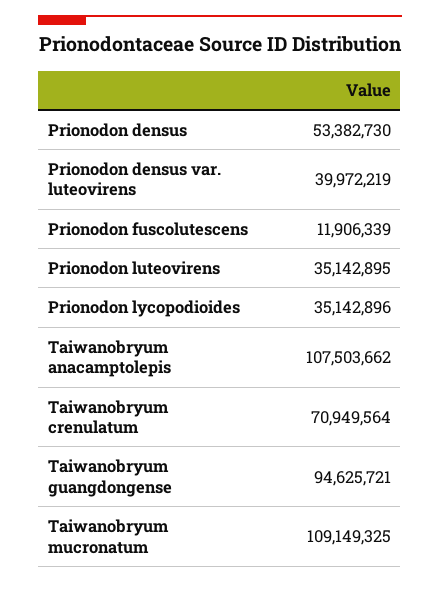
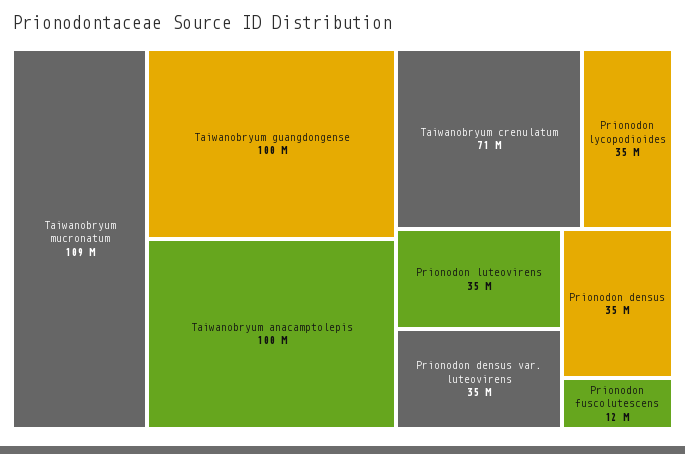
  {
-   "Prionodon densus": 53382730,
+   "Prionodon densus": 35000000,
-   "Prionodon densus var. luteovirens": 39972219,
+   "Prionodon densus var. luteovirens": 35000000,
    "Prionodon fuscolutescens": 11906339,
    "Prionodon luteovirens": 35142895,
    "Prionodon lycopodioides": 35142896,
-   "Taiwanobryum anacamptolepis": 107503662,
+   "Taiwanobryum anacamptolepis": 100000000,
    "Taiwanobryum crenulatum": 70949564,
-   "Taiwanobryum guangdongense": 94625721,
+   "Taiwanobryum guangdongense": 100000000,
    "Taiwanobryum mucronatum": 109149325
  }

